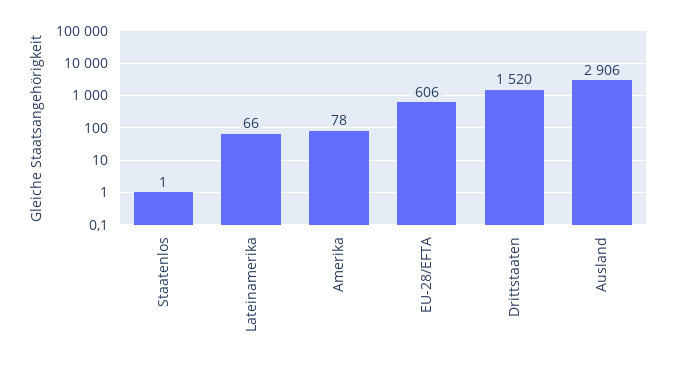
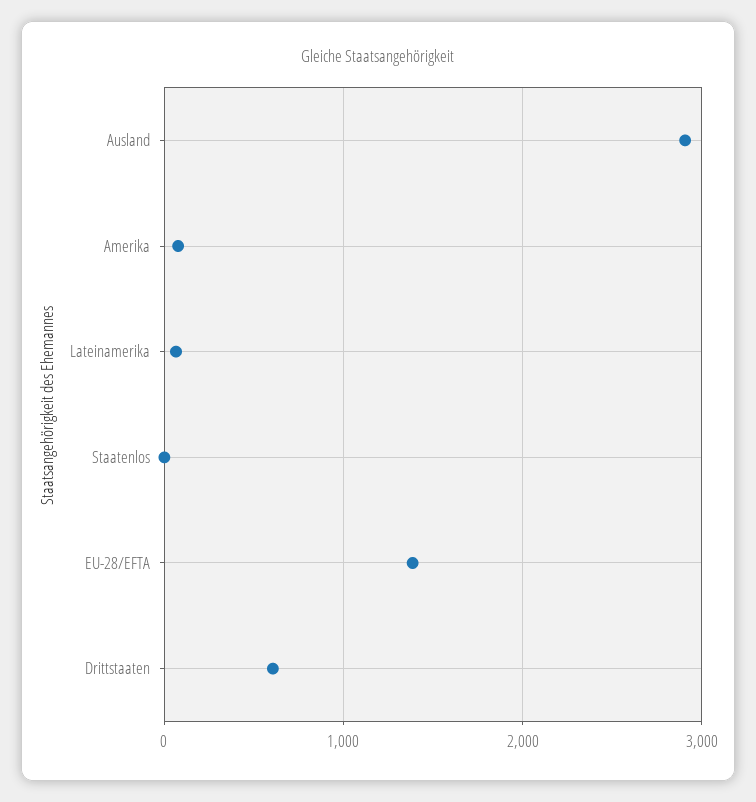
  {
    "Staatenlos": 1,
    "Lateinamerika": 66,
    "Amerika": 78,
-   "EU-28/EFTA": 606,
+   "EU-28/EFTA": 1400,
-   "Drittstaaten": 1520,
+   "Drittstaaten": 600,
    "Ausland": 2906
  }

